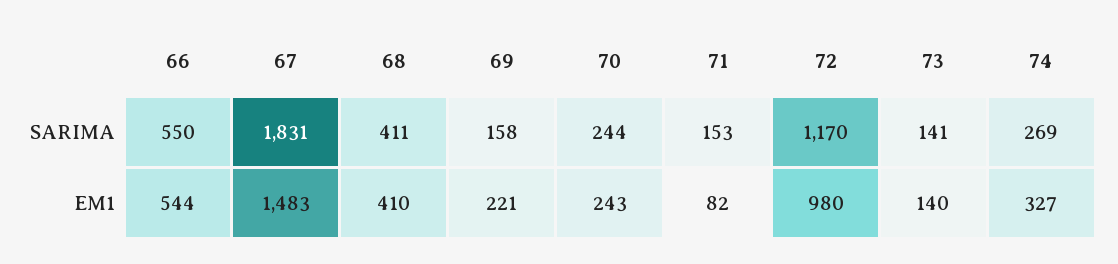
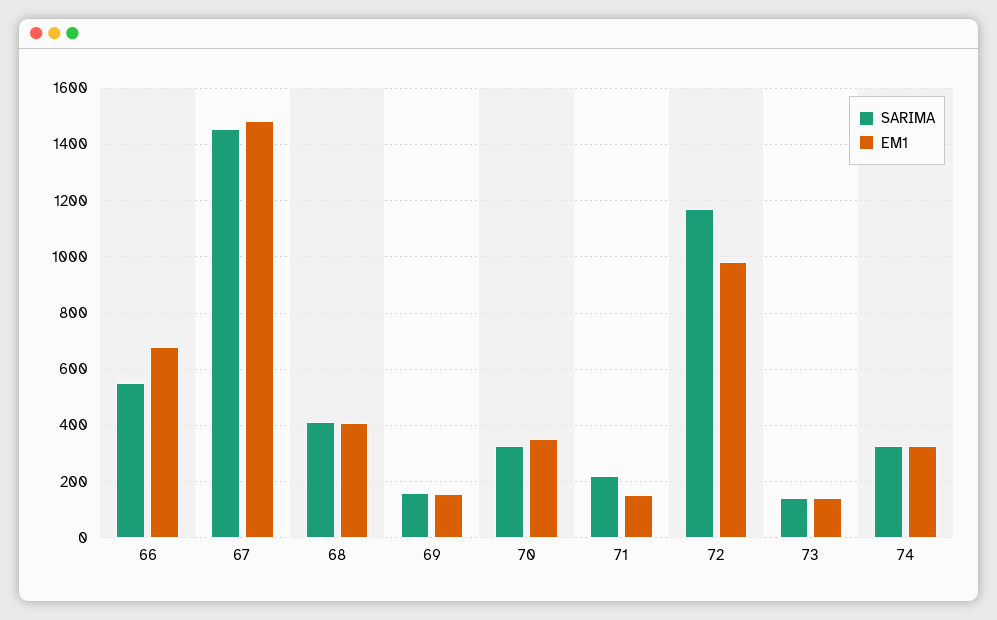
  {
    "SARIMA": {
      "66": 550,
-     "67": 1831,
+     "67": 1450,
      "68": 411,
      "69": 158,
-     "70": 244,
+     "70": 325,
-     "71": 153,
+     "71": 225,
      "72": 1170,
      "73": 141,
-     "74": 269
+     "74": 325
    },
    "EM1": {
-     "66": 544,
+     "66": 675,
      "67": 1483,
      "68": 410,
-     "69": 221,
+     "69": 150,
-     "70": 243,
+     "70": 350,
-     "71": 82,
+     "71": 150,
      "72": 980,
      "73": 140,
      "74": 327
    }
  }

